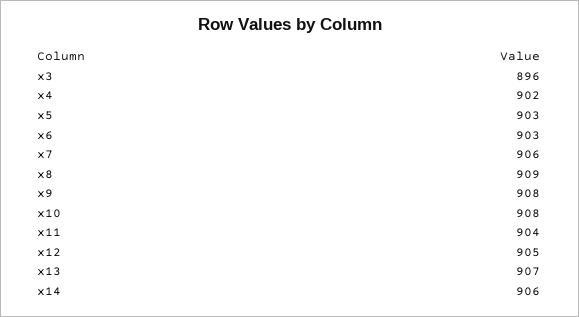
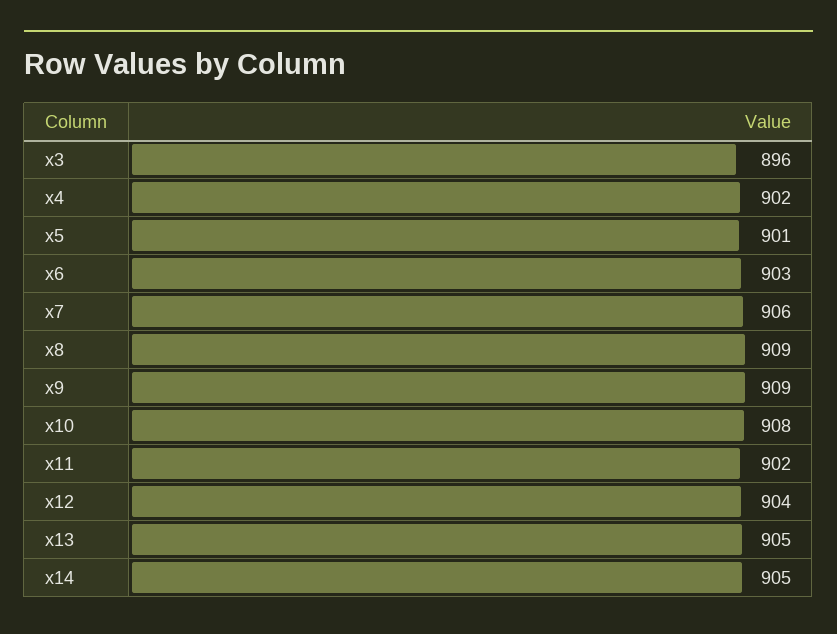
  {
    "x3": 896,
    "x4": 902,
-   "x5": 903,
+   "x5": 901,
    "x6": 903,
    "x7": 906,
    "x8": 909,
-   "x9": 908,
+   "x9": 909,
    "x10": 908,
-   "x11": 904,
+   "x11": 902,
-   "x12": 905,
+   "x12": 904,
-   "x13": 907,
+   "x13": 905,
-   "x14": 906
+   "x14": 905
  }

